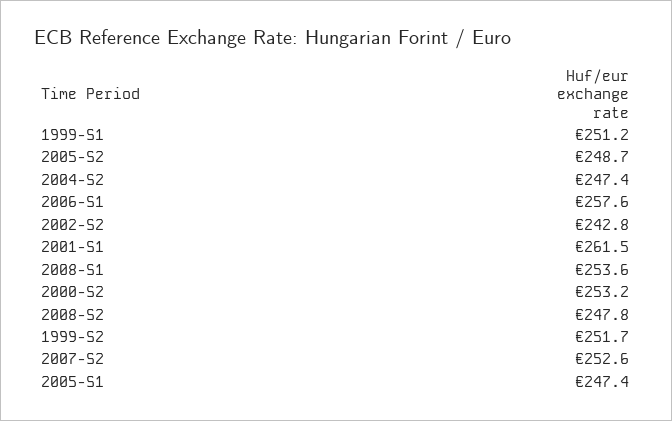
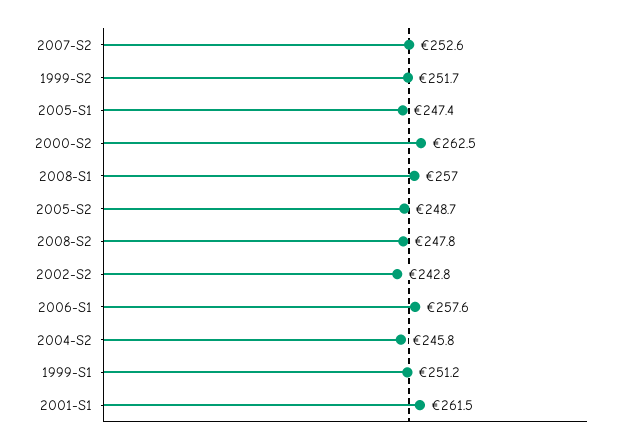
  {
    "1999-S1": 251.2,
    "2005-S2": 248.7,
-   "2004-S2": 247.4,
+   "2004-S2": 245.8,
    "2006-S1": 257.6,
    "2002-S2": 242.8,
    "2001-S1": 261.5,
-   "2008-S1": 253.6,
+   "2008-S1": 257,
-   "2000-S2": 253.2,
+   "2000-S2": 262.5,
    "2008-S2": 247.8,
    "1999-S2": 251.7,
    "2007-S2": 252.6,
    "2005-S1": 247.4
  }

